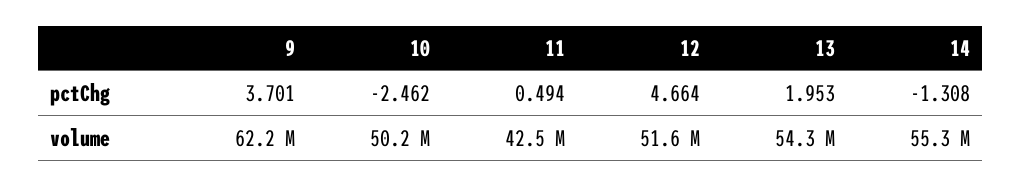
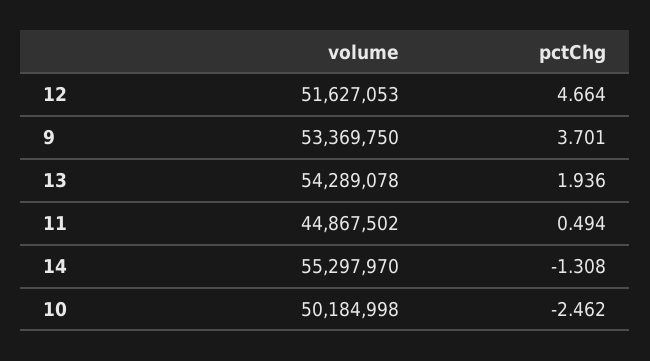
  {
    "9": {
      "pctChg": 3.701,
-     "volume": 62200000
+     "volume": 53369750
    },
    "10": {
      "pctChg": -2.462,
      "volume": 50184998
    },
    "11": {
      "pctChg": 0.494,
-     "volume": 42500000
+     "volume": 44867502
    },
    "12": {
      "pctChg": 4.664,
      "volume": 51627053
    },
    "13": {
-     "pctChg": 1.953,
+     "pctChg": 1.936,
      "volume": 54289078
    },
    "14": {
      "pctChg": -1.308,
      "volume": 55297970
    }
  }

